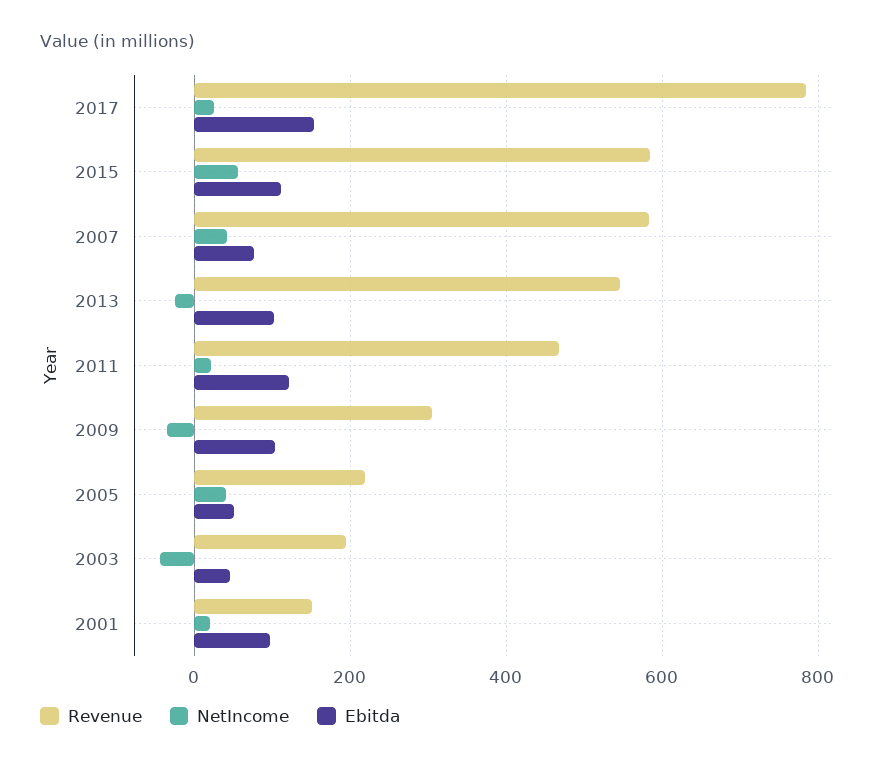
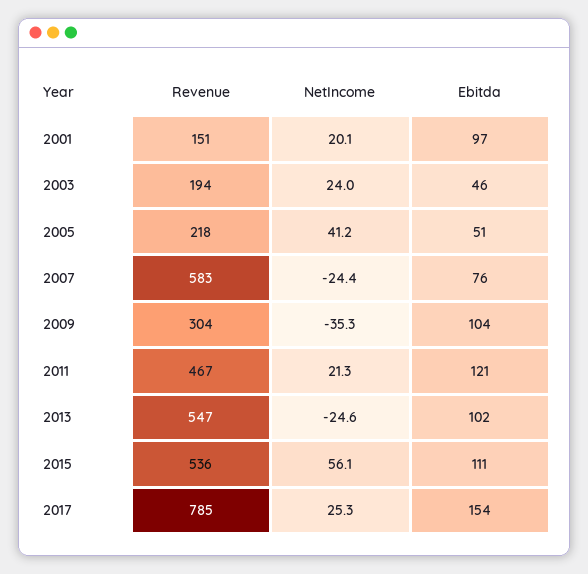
  {
    "Revenue": {
      "2017": 785,
-     "2015": 580,
+     "2015": 536,
      "2007": 583,
      "2013": 547,
      "2011": 467,
      "2009": 304,
      "2005": 218,
      "2003": 194,
      "2001": 151
    },
    "NetIncome": {
      "2017": 25.3,
      "2015": 56.1,
-     "2007": 40,
+     "2007": -24.4,
      "2013": -24.6,
      "2011": 21.3,
      "2009": -35.3,
      "2005": 41.2,
-     "2003": -40,
+     "2003": 24,
      "2001": 20.1
    },
    "Ebitda": {
      "2017": 154,
      "2015": 111,
      "2007": 76,
      "2013": 102,
      "2011": 121,
      "2009": 104,
      "2005": 51,
      "2003": 46,
      "2001": 97
    }
  }

